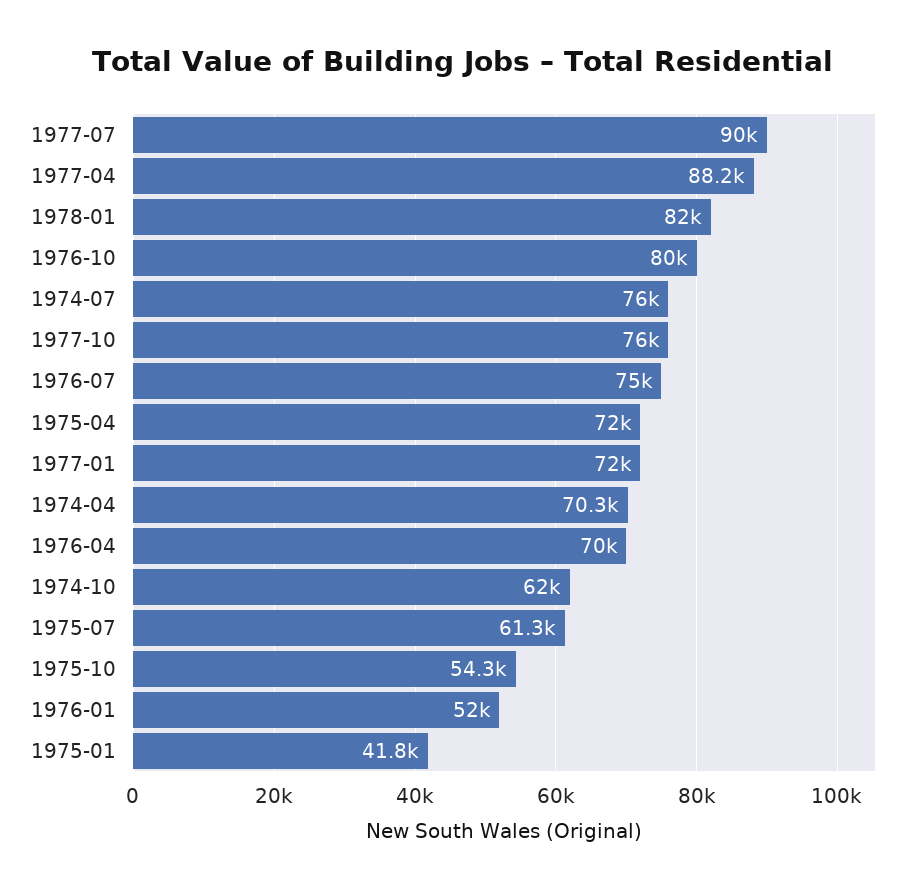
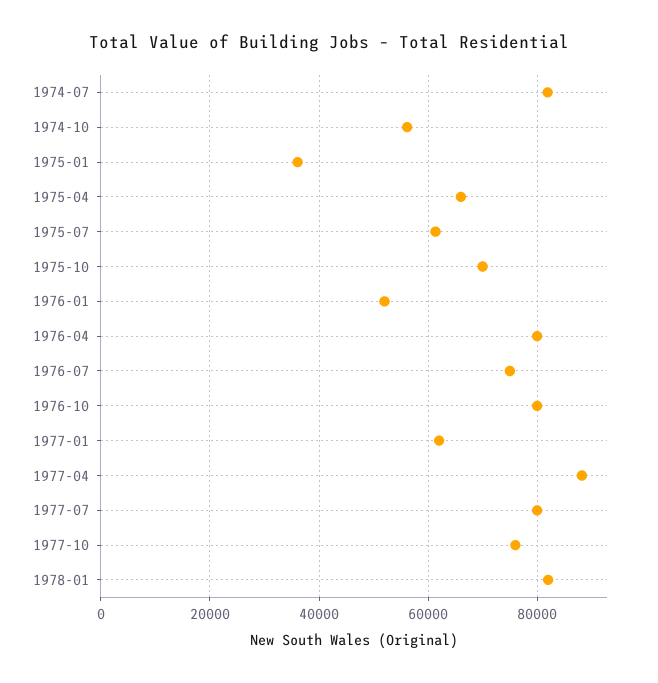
  {
-   "1977-07": 90000,
+   "1977-07": 80000,
    "1977-04": 88200,
    "1978-01": 82000,
    "1976-10": 80000,
-   "1974-07": 76000,
+   "1974-07": 82000,
    "1977-10": 76000,
    "1976-07": 75000,
-   "1975-04": 72000,
+   "1975-04": 66000,
-   "1977-01": 72000,
+   "1977-01": 62000,
-   "1974-04": 70300,
-   "1976-04": 70000,
+   "1976-04": 80000,
-   "1974-10": 62000,
+   "1974-10": 56000,
    "1975-07": 61300,
-   "1975-10": 54300,
+   "1975-10": 70000,
    "1976-01": 52000,
-   "1975-01": 41800
+   "1975-01": 36000
  }

